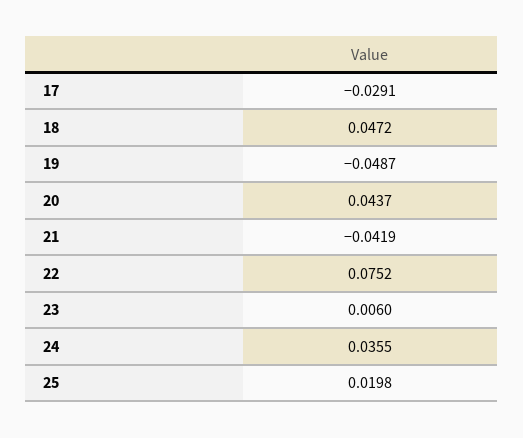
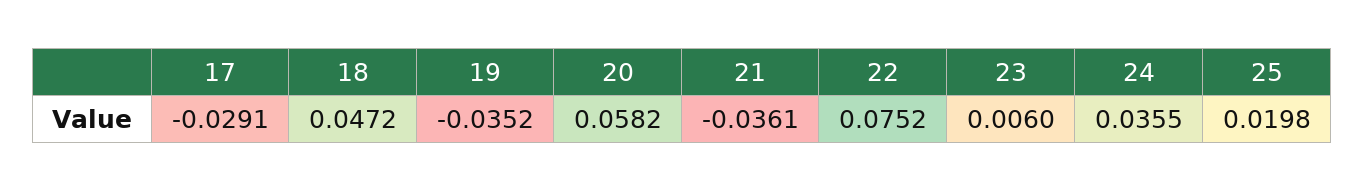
  {
    "17": -0.0291,
    "18": 0.0472,
-   "19": -0.0487,
+   "19": -0.0352,
-   "20": 0.0437,
+   "20": 0.0582,
-   "21": -0.0419,
+   "21": -0.0361,
    "22": 0.0752,
    "23": 0.006,
    "24": 0.0355,
    "25": 0.0198
  }

